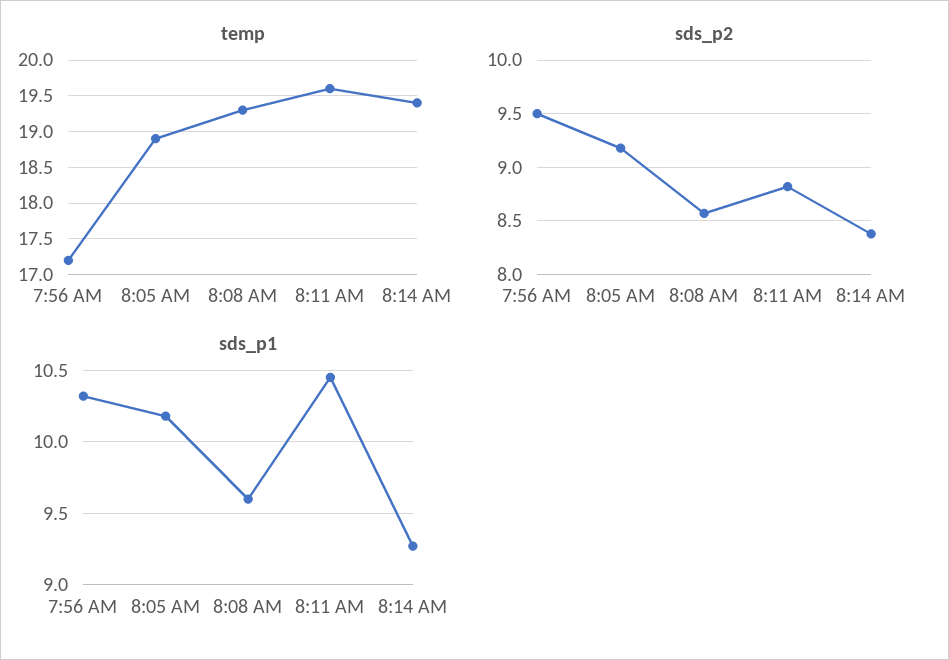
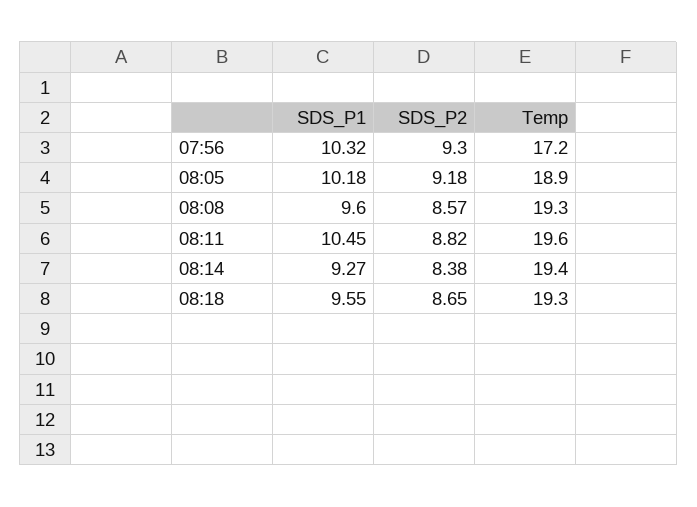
  {
    "temp": {
      "7:56 AM": 17.2,
      "8:05 AM": 18.9,
      "8:08 AM": 19.3,
      "8:11 AM": 19.6,
-     "8:14 AM": 19.4
+     "8:14 AM": 19.4,
+     "08:18": 19.3
    },
    "sds_p2": {
-     "7:56 AM": 9.5,
+     "7:56 AM": 9.3,
      "8:05 AM": 9.18,
      "8:08 AM": 8.57,
      "8:11 AM": 8.82,
-     "8:14 AM": 8.38
+     "8:14 AM": 8.38,
+     "08:18": 8.65
    },
    "sds_p1": {
      "7:56 AM": 10.32,
      "8:05 AM": 10.18,
      "8:08 AM": 9.6,
      "8:11 AM": 10.45,
-     "8:14 AM": 9.27
+     "8:14 AM": 9.27,
+     "08:18": 9.55
    }
  }

